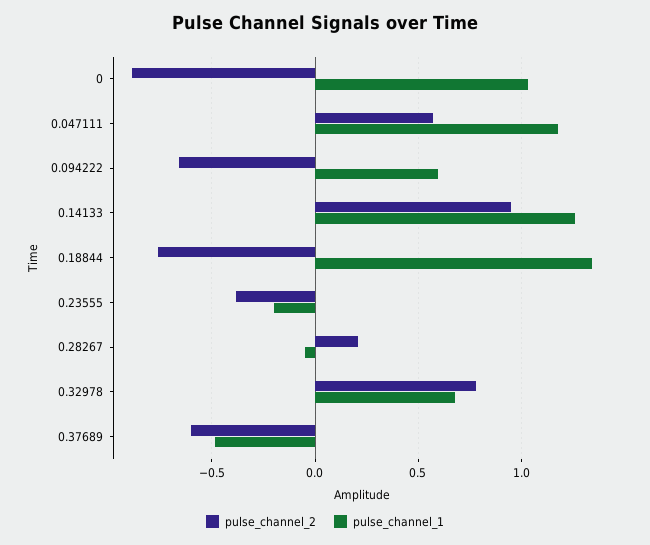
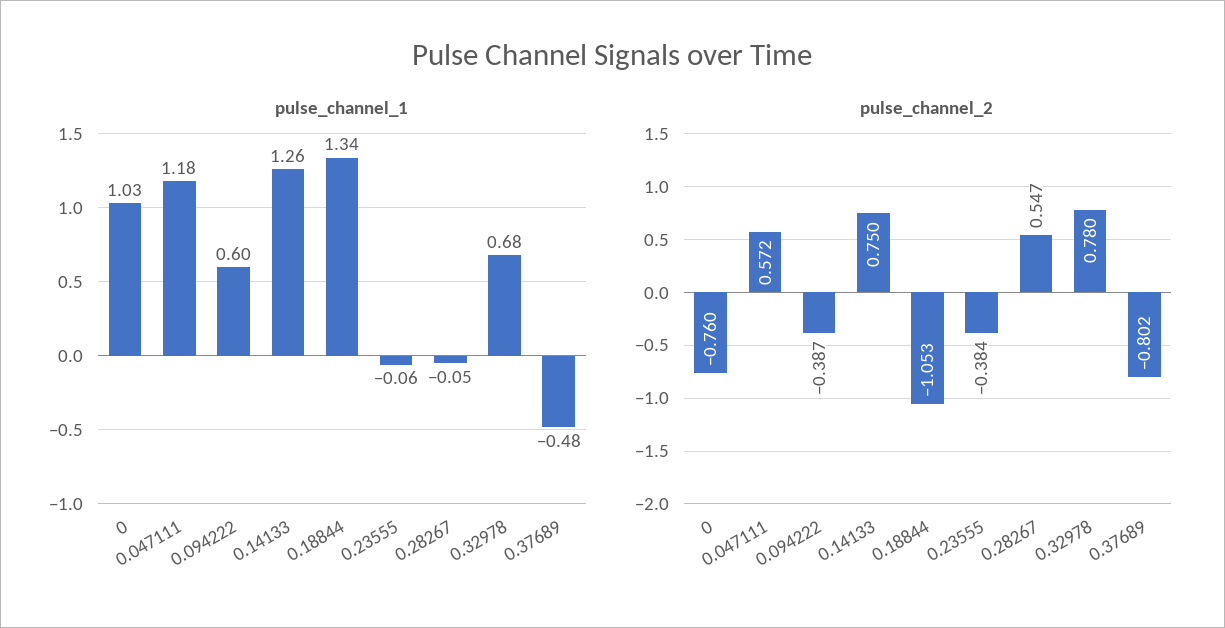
  {
    "pulse_channel_2": {
-     "0": -0.9,
+     "0": -0.76,
      "0.047111": 0.572,
-     "0.094222": -0.65,
+     "0.094222": -0.387,
-     "0.14133": 0.95,
+     "0.14133": 0.75,
-     "0.18844": -0.75,
+     "0.18844": -1.053,
      "0.23555": -0.384,
-     "0.28267": 0.2,
+     "0.28267": 0.547,
      "0.32978": 0.78,
-     "0.37689": -0.6
+     "0.37689": -0.802
    },
    "pulse_channel_1": {
      "0": 1.03,
      "0.047111": 1.18,
      "0.094222": 0.6,
      "0.14133": 1.26,
      "0.18844": 1.34,
-     "0.23555": -0.2,
+     "0.23555": -0.06,
      "0.28267": -0.05,
      "0.32978": 0.68,
      "0.37689": -0.48
    }
  }

